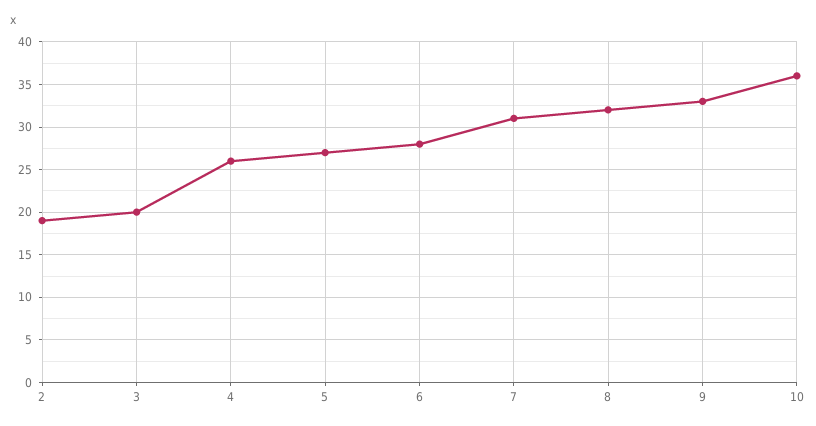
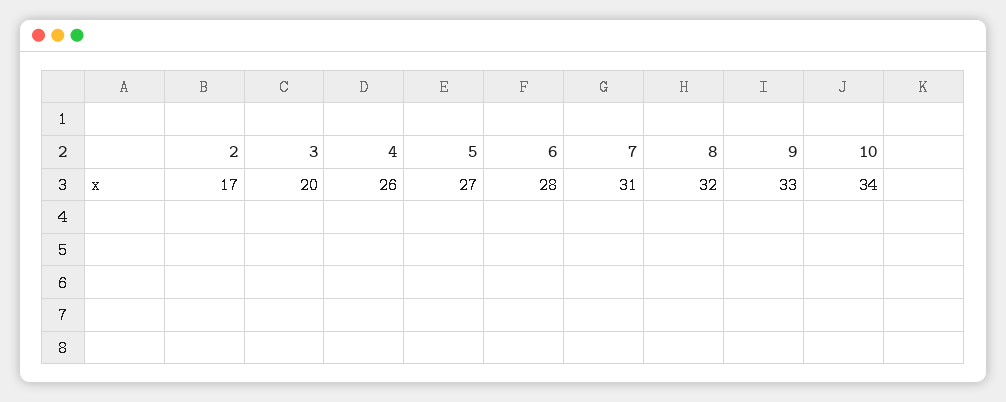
  {
-   "2": 19,
+   "2": 17,
    "3": 20,
    "4": 26,
    "5": 27,
    "6": 28,
    "7": 31,
    "8": 32,
    "9": 33,
-   "10": 36
+   "10": 34
  }

